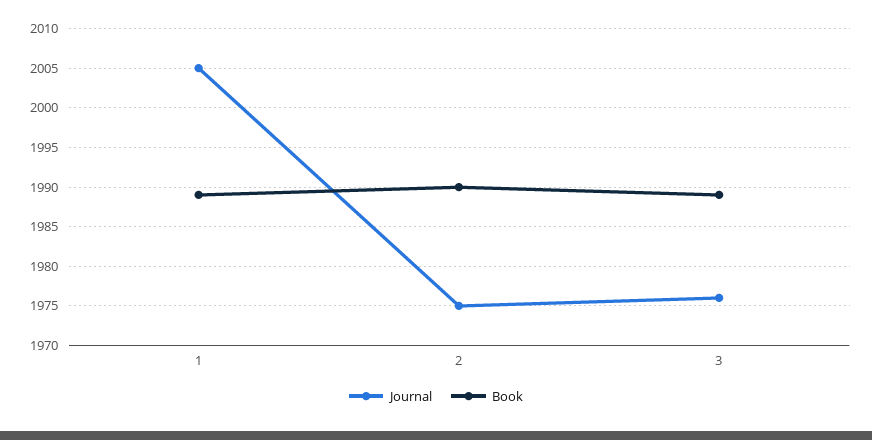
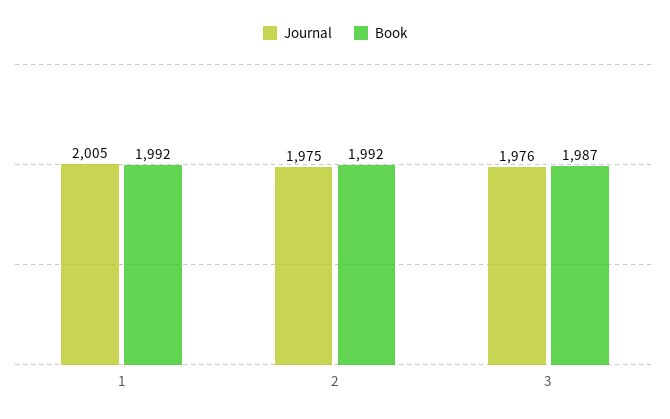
  {
    "Journal": {
      "1": 2005,
      "2": 1975,
      "3": 1976
    },
    "Book": {
-     "1": 1989,
+     "1": 1992,
-     "2": 1990,
+     "2": 1992,
-     "3": 1989
+     "3": 1987
    }
  }

